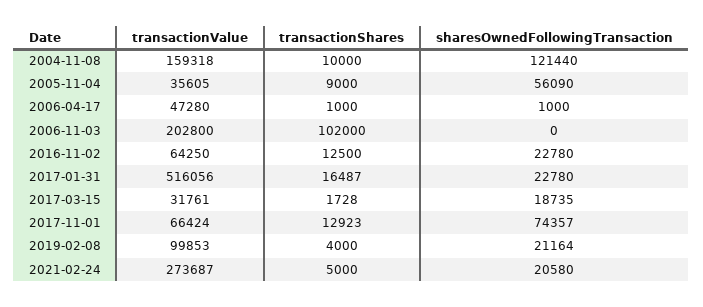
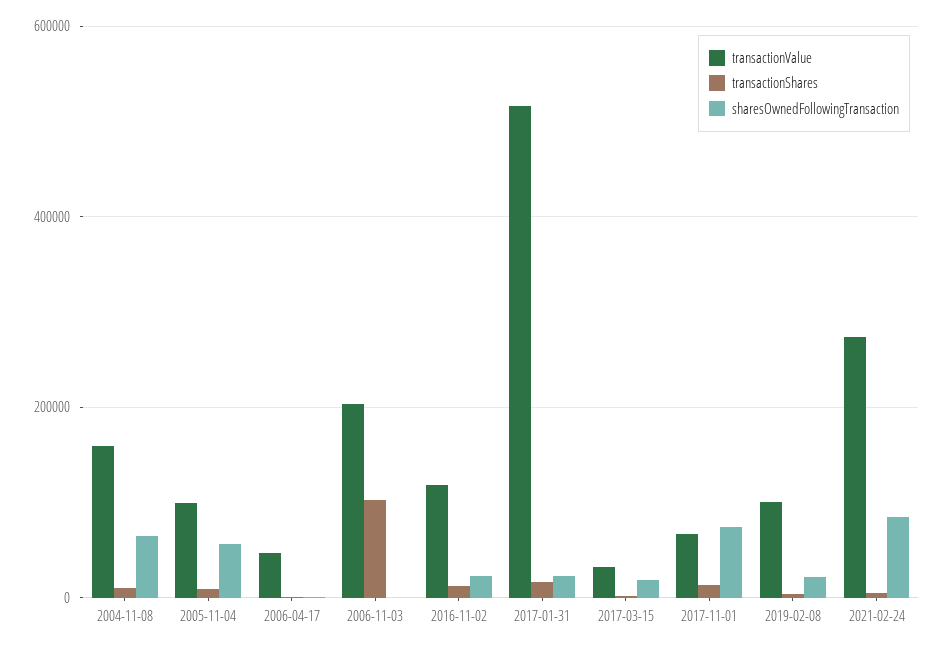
  {
    "transactionValue": {
      "2004-11-08": 159318,
-     "2005-11-04": 35605,
+     "2005-11-04": 100000,
      "2006-04-17": 47280,
      "2006-11-03": 202800,
-     "2016-11-02": 64250,
+     "2016-11-02": 120000,
      "2017-01-31": 516056,
      "2017-03-15": 31761,
      "2017-11-01": 66424,
      "2019-02-08": 99853,
      "2021-02-24": 273687
    },
    "transactionShares": {
      "2004-11-08": 10000,
      "2005-11-04": 9000,
      "2006-04-17": 1000,
      "2006-11-03": 102000,
      "2016-11-02": 12500,
      "2017-01-31": 16487,
      "2017-03-15": 1728,
      "2017-11-01": 12923,
      "2019-02-08": 4000,
      "2021-02-24": 5000
    },
    "sharesOwnedFollowingTransaction": {
-     "2004-11-08": 121440,
+     "2004-11-08": 60000,
      "2005-11-04": 56090,
      "2006-04-17": 1000,
      "2006-11-03": 0,
      "2016-11-02": 22780,
      "2017-01-31": 22780,
      "2017-03-15": 18735,
      "2017-11-01": 74357,
      "2019-02-08": 21164,
-     "2021-02-24": 20580
+     "2021-02-24": 80000
    }
  }

